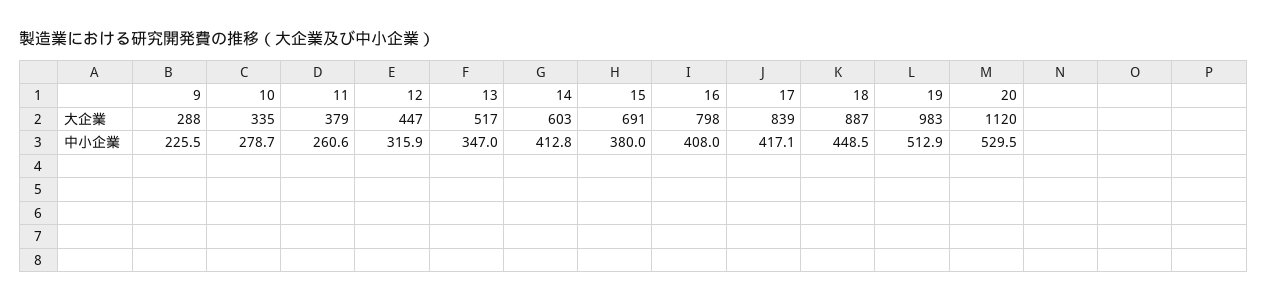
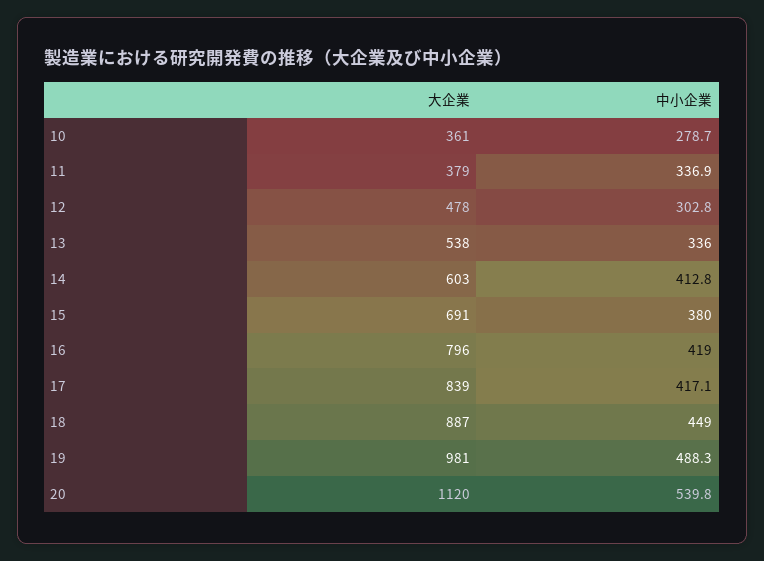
  {
-   "9": {
-     "大企業": 288,
-     "中小企業": 225.5
-   },
    "10": {
-     "大企業": 335,
+     "大企業": 361,
      "中小企業": 278.7
    },
    "11": {
      "大企業": 379,
-     "中小企業": 260.6
+     "中小企業": 336.9
    },
    "12": {
-     "大企業": 447,
+     "大企業": 478,
-     "中小企業": 315.9
+     "中小企業": 302.8
    },
    "13": {
-     "大企業": 517,
+     "大企業": 538,
-     "中小企業": 347
+     "中小企業": 336
    },
    "14": {
      "大企業": 603,
      "中小企業": 412.8
    },
    "15": {
      "大企業": 691,
      "中小企業": 380
    },
    "16": {
-     "大企業": 798,
+     "大企業": 796,
-     "中小企業": 408
+     "中小企業": 419
    },
    "17": {
      "大企業": 839,
      "中小企業": 417.1
    },
    "18": {
      "大企業": 887,
-     "中小企業": 448.5
+     "中小企業": 449
    },
    "19": {
-     "大企業": 983,
+     "大企業": 981,
-     "中小企業": 512.9
+     "中小企業": 488.3
    },
    "20": {
      "大企業": 1120,
-     "中小企業": 529.5
+     "中小企業": 539.8
    }
  }

